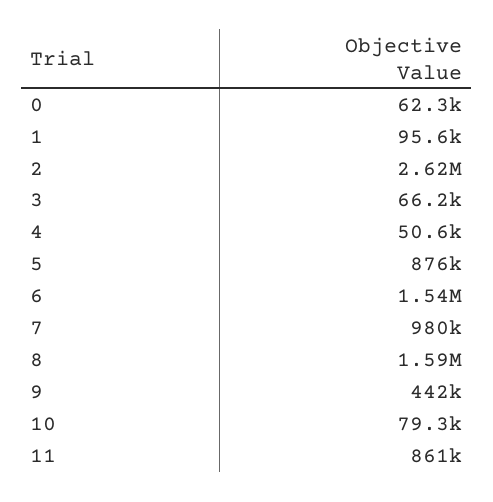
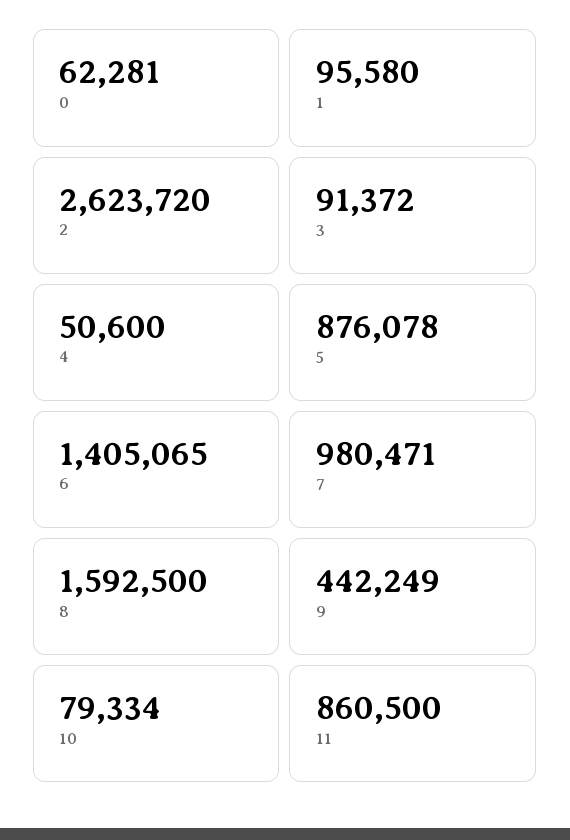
  {
    "0": 62281,
    "1": 95580,
    "2": 2623720,
-   "3": 66200,
+   "3": 91372,
    "4": 50600,
    "5": 876078,
-   "6": 1540000,
+   "6": 1405065,
    "7": 980471,
    "8": 1592500,
    "9": 442249,
    "10": 79334,
    "11": 860500
  }

